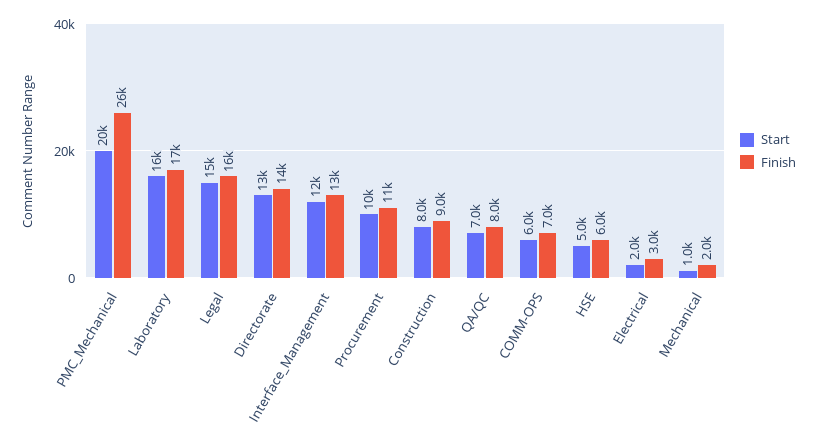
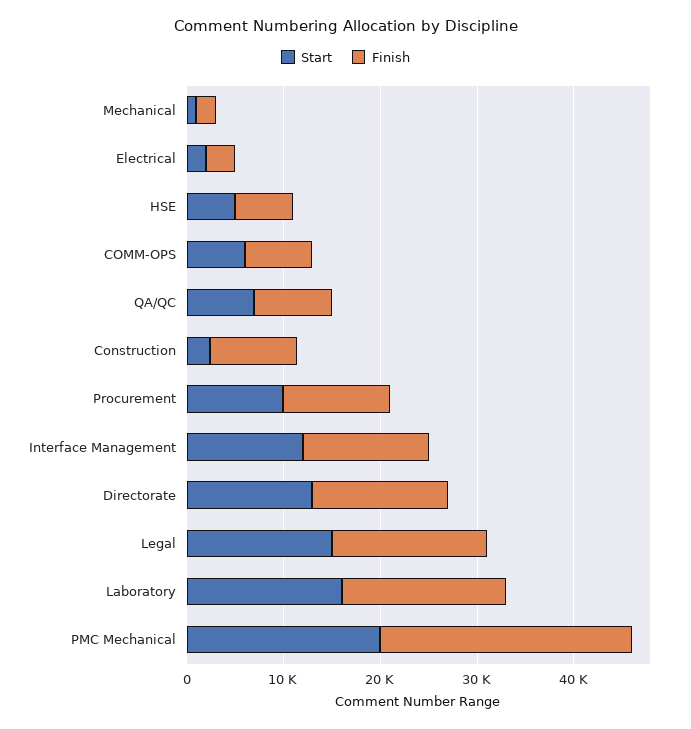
  {
    "Start": {
      "PMC_Mechanical": 20000,
      "Laboratory": 16000,
      "Legal": 15000,
      "Directorate": 13000,
      "Interface_Management": 12000,
      "Procurement": 10000,
-     "Construction": 8000,
+     "Construction": 2000,
      "QA/QC": 7000,
      "COMM-OPS": 6000,
      "HSE": 5000,
      "Electrical": 2000,
      "Mechanical": 1000
    },
    "Finish": {
      "PMC_Mechanical": 26000,
      "Laboratory": 17000,
      "Legal": 16000,
      "Directorate": 14000,
      "Interface_Management": 13000,
      "Procurement": 11000,
      "Construction": 9000,
      "QA/QC": 8000,
      "COMM-OPS": 7000,
      "HSE": 6000,
      "Electrical": 3000,
      "Mechanical": 2000
    }
  }

